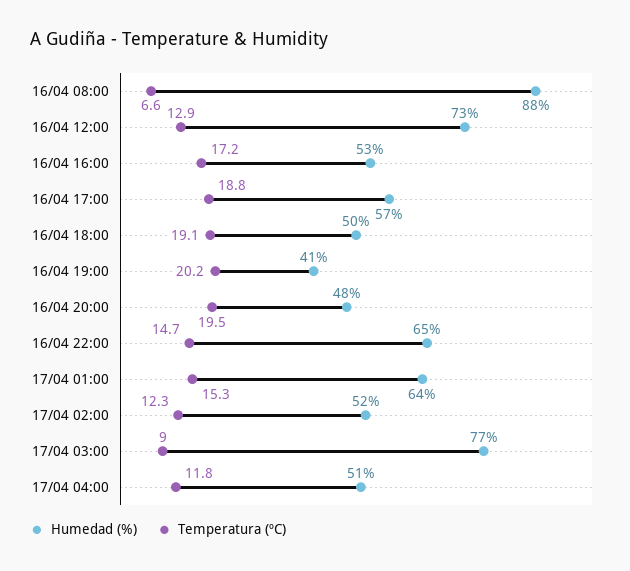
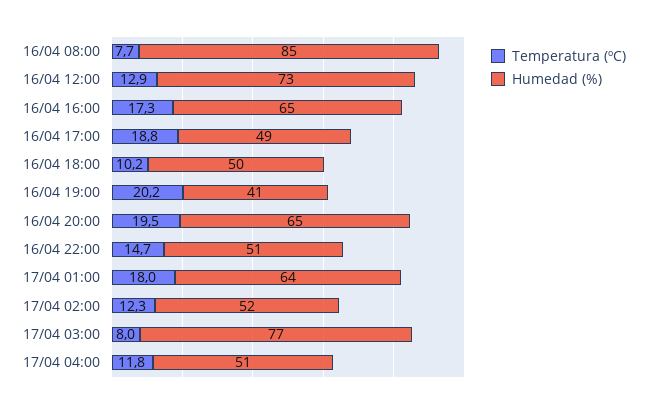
  {
    "Humedad (%)": {
-     "16/04 08:00": 88,
+     "16/04 08:00": 85,
      "16/04 12:00": 73,
-     "16/04 16:00": 53,
+     "16/04 16:00": 65,
-     "16/04 17:00": 57,
+     "16/04 17:00": 49,
      "16/04 18:00": 50,
      "16/04 19:00": 41,
-     "16/04 20:00": 48,
+     "16/04 20:00": 65,
-     "16/04 22:00": 65,
+     "16/04 22:00": 51,
      "17/04 01:00": 64,
      "17/04 02:00": 52,
      "17/04 03:00": 77,
      "17/04 04:00": 51
    },
    "Temperatura (ºC)": {
-     "16/04 08:00": 6.6,
+     "16/04 08:00": 7.7,
      "16/04 12:00": 12.9,
-     "16/04 16:00": 17.2,
+     "16/04 16:00": 17.3,
      "16/04 17:00": 18.8,
-     "16/04 18:00": 19.1,
+     "16/04 18:00": 10.2,
      "16/04 19:00": 20.2,
      "16/04 20:00": 19.5,
      "16/04 22:00": 14.7,
-     "17/04 01:00": 15.3,
+     "17/04 01:00": 18,
      "17/04 02:00": 12.3,
-     "17/04 03:00": 9,
+     "17/04 03:00": 8,
      "17/04 04:00": 11.8
    }
  }

